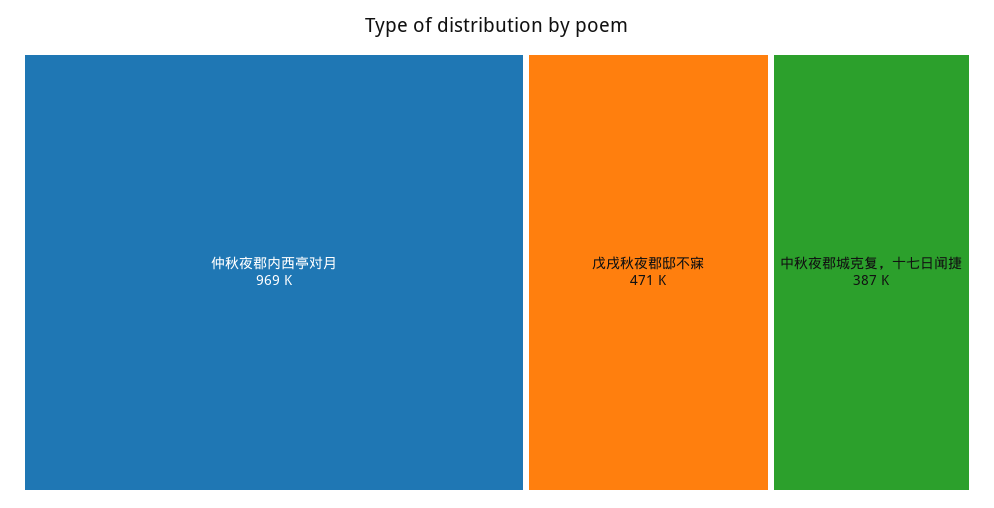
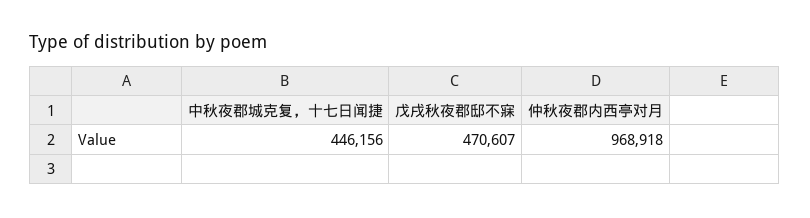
  {
    "仲秋夜郡内西亭对月": 968918,
    "戊戌秋夜郡邸不寐": 470607,
-   "中秋夜郡城克复，十七日闻捷": 387000
+   "中秋夜郡城克复，十七日闻捷": 446156
  }

